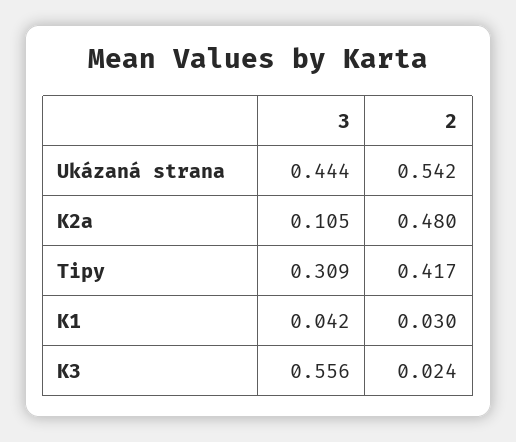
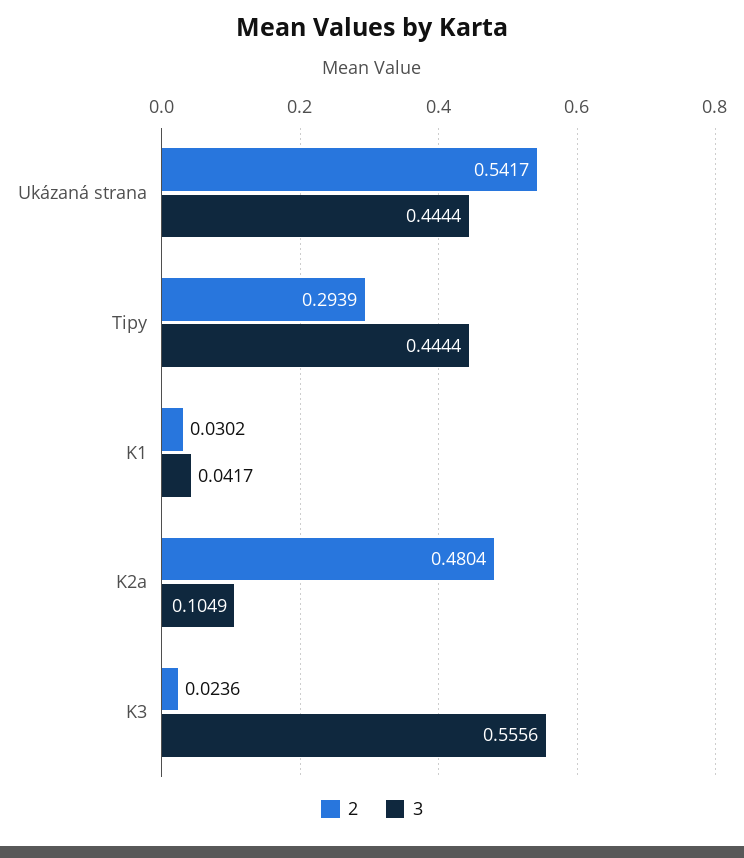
  {
    "3": {
      "Ukázaná strana": 0.4444,
      "K2a": 0.1049,
-     "Tipy": 0.309,
+     "Tipy": 0.4444,
      "K1": 0.0417,
      "K3": 0.5556
    },
    "2": {
      "Ukázaná strana": 0.5417,
      "K2a": 0.4804,
-     "Tipy": 0.417,
+     "Tipy": 0.2939,
      "K1": 0.0302,
      "K3": 0.0236
    }
  }

